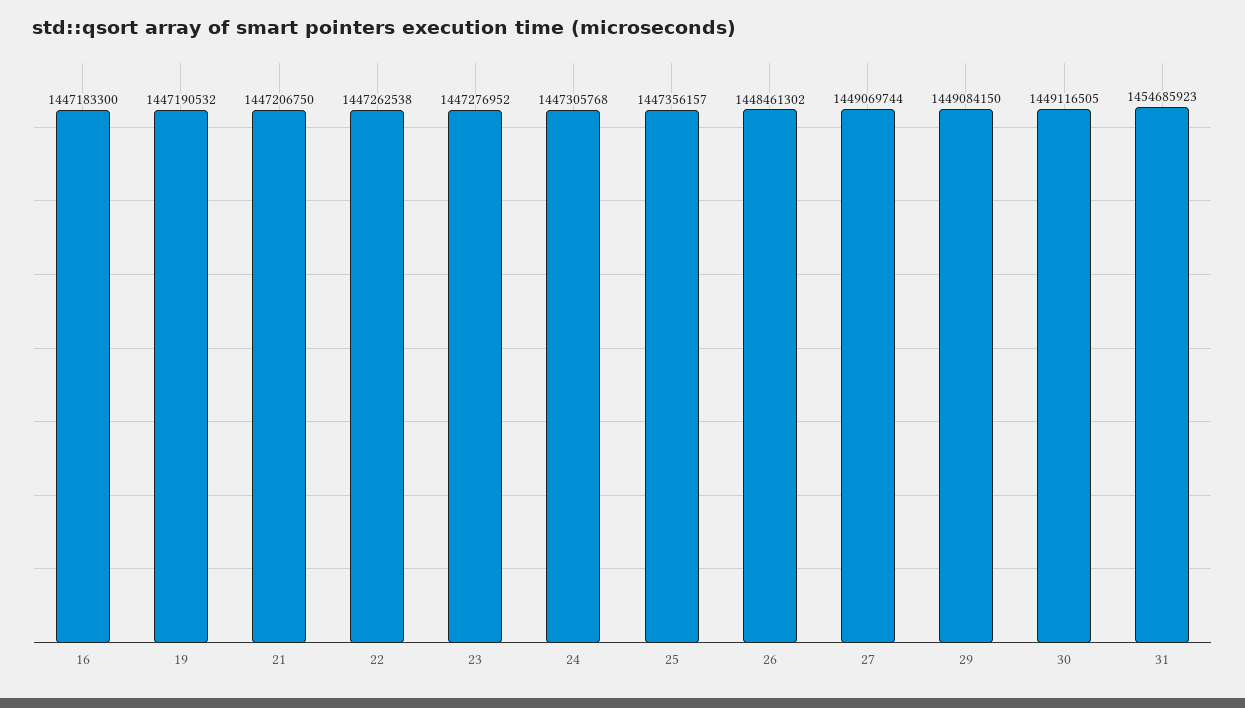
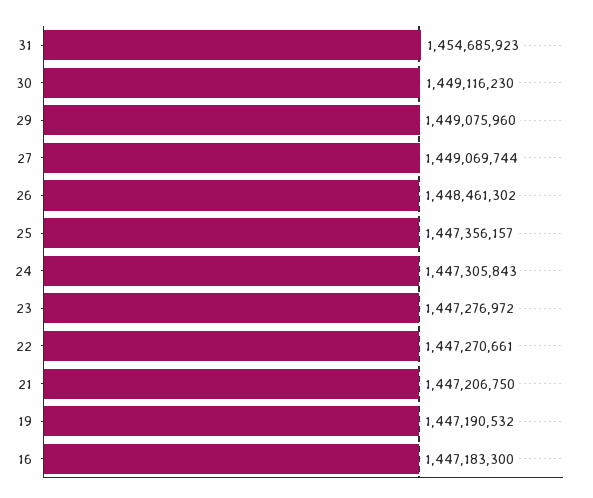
  {
    "16": 1447183300,
    "19": 1447190532,
    "21": 1447206750,
-   "22": 1447262538,
+   "22": 1447270661,
-   "23": 1447276952,
+   "23": 1447276972,
-   "24": 1447305768,
+   "24": 1447305843,
    "25": 1447356157,
    "26": 1448461302,
    "27": 1449069744,
-   "29": 1449084150,
+   "29": 1449075960,
-   "30": 1449116505,
+   "30": 1449116230,
    "31": 1454685923
  }

